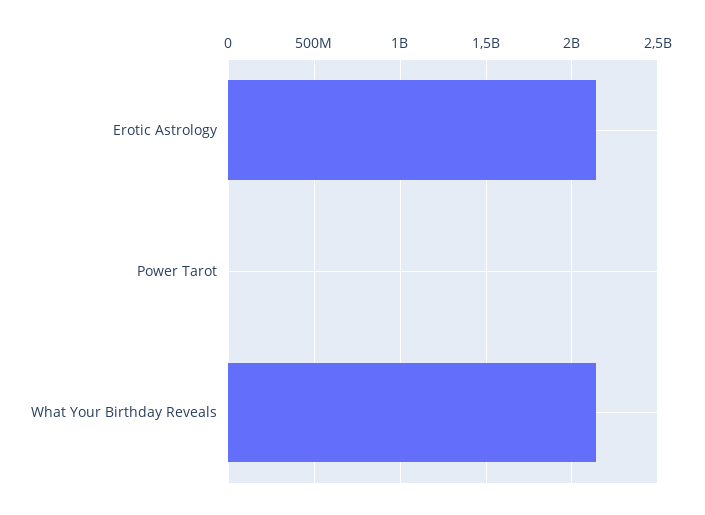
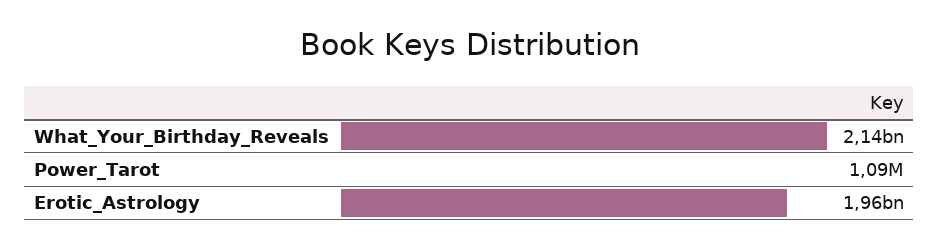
  {
-   "Erotic Astrology": 2150000000,
+   "Erotic Astrology": 1960000000,
    "Power Tarot": 1090000,
    "What Your Birthday Reveals": 2140000000
  }

